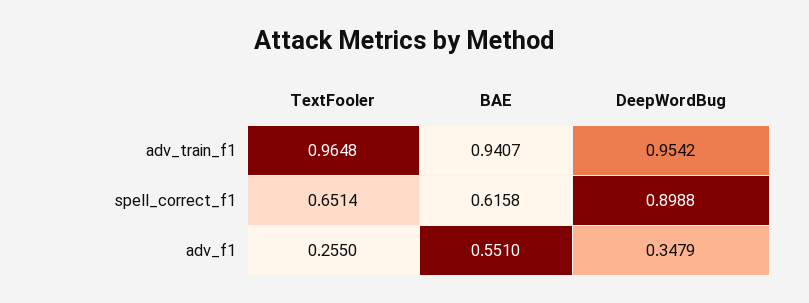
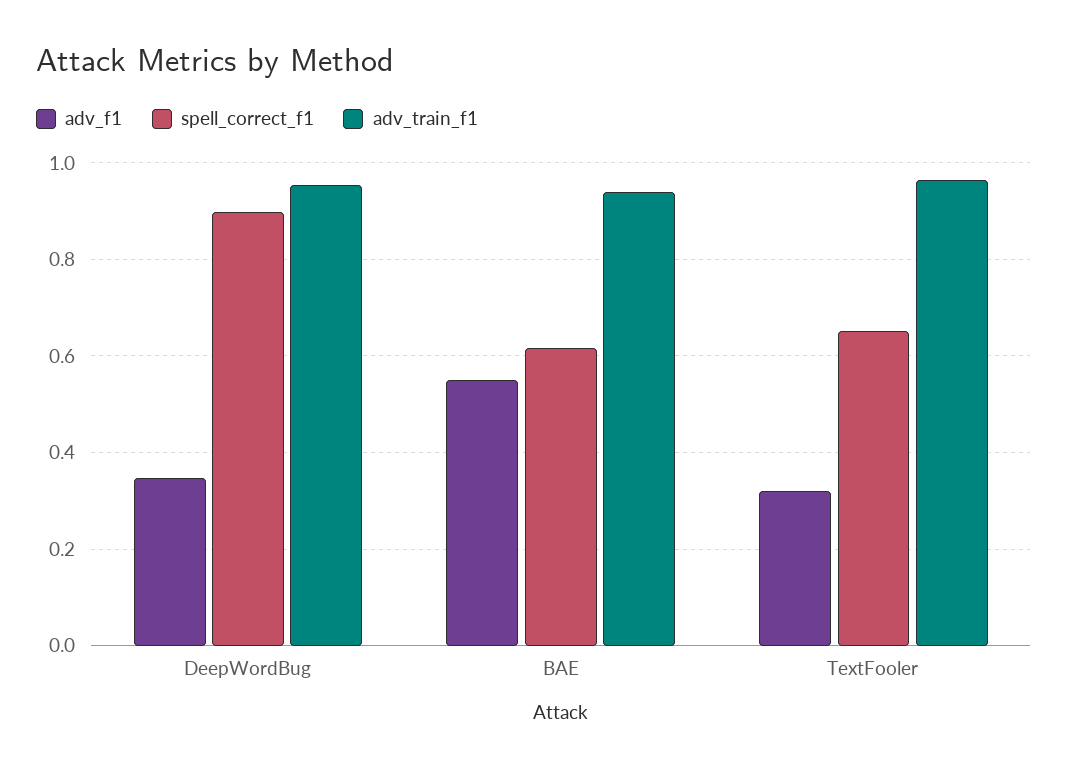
  {
    "adv_train_f1": {
      "TextFooler": 0.9648,
      "BAE": 0.9407,
      "DeepWordBug": 0.9542
    },
    "spell_correct_f1": {
      "TextFooler": 0.6514,
      "BAE": 0.6158,
      "DeepWordBug": 0.8988
    },
    "adv_f1": {
-     "TextFooler": 0.255,
+     "TextFooler": 0.32,
      "BAE": 0.551,
      "DeepWordBug": 0.3479
    }
  }

